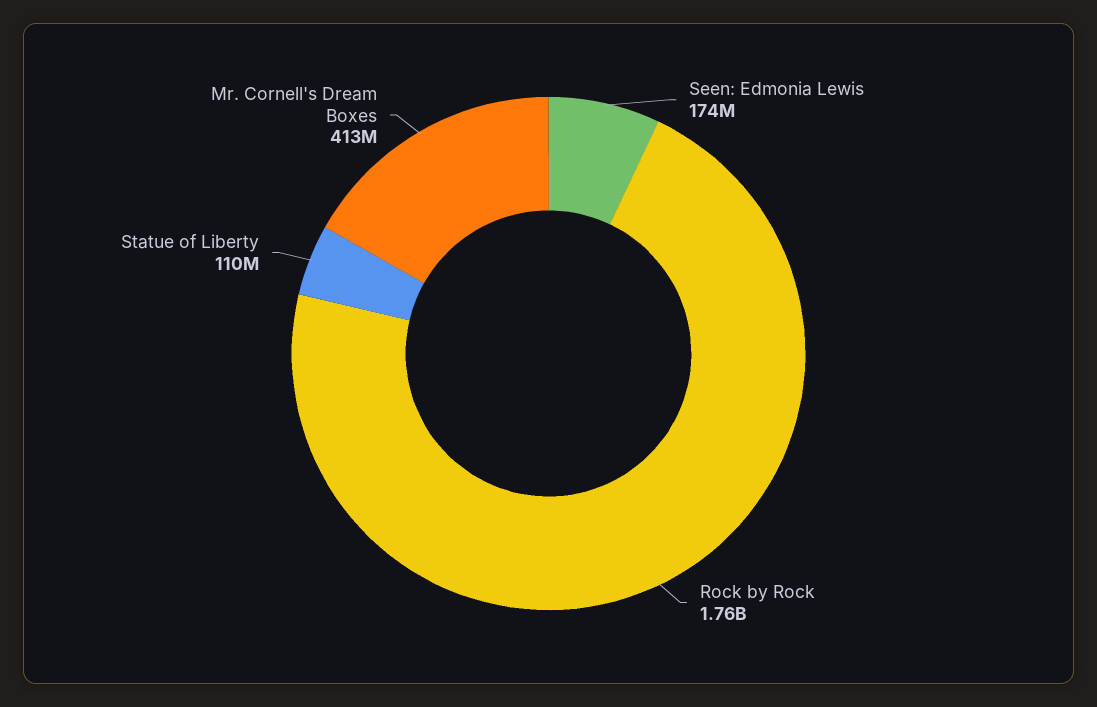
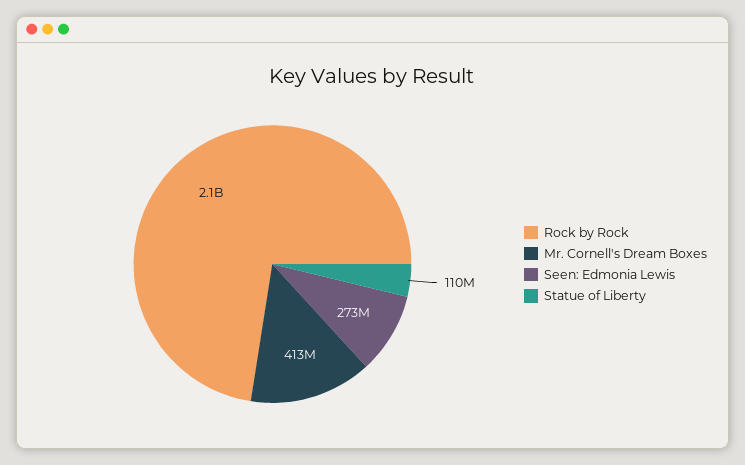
  {
-   "Seen: Edmonia Lewis": 174000000,
+   "Seen: Edmonia Lewis": 273000000,
-   "Rock by Rock": 1760000000,
+   "Rock by Rock": 2100000000,
    "Statue of Liberty": 110000000,
    "Mr. Cornell's Dream Boxes": 413000000
  }

